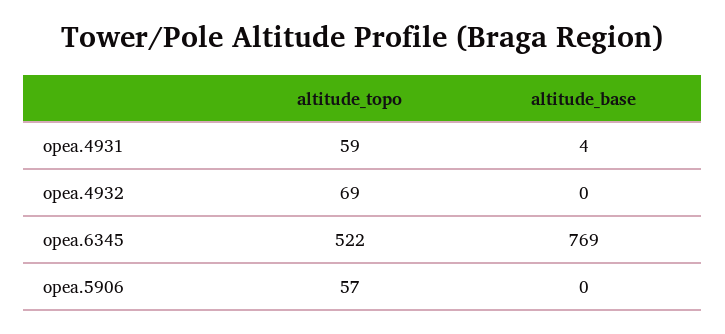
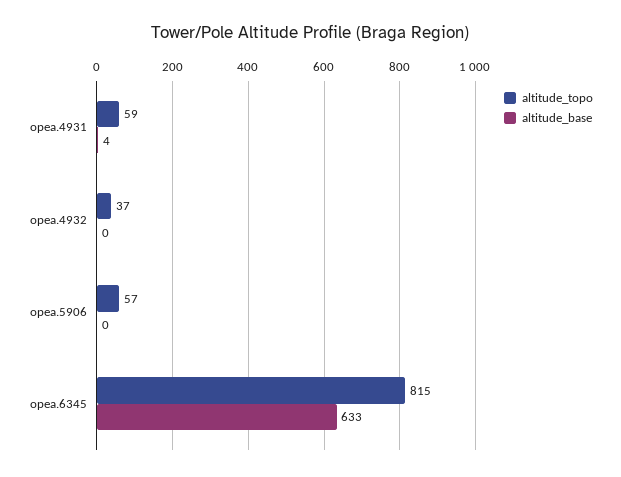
  {
    "altitude_topo": {
      "opea.4931": 59,
-     "opea.4932": 69,
+     "opea.4932": 37,
-     "opea.6345": 522,
+     "opea.6345": 815,
      "opea.5906": 57
    },
    "altitude_base": {
      "opea.4931": 4,
      "opea.4932": 0,
-     "opea.6345": 769,
+     "opea.6345": 633,
      "opea.5906": 0
    }
  }

